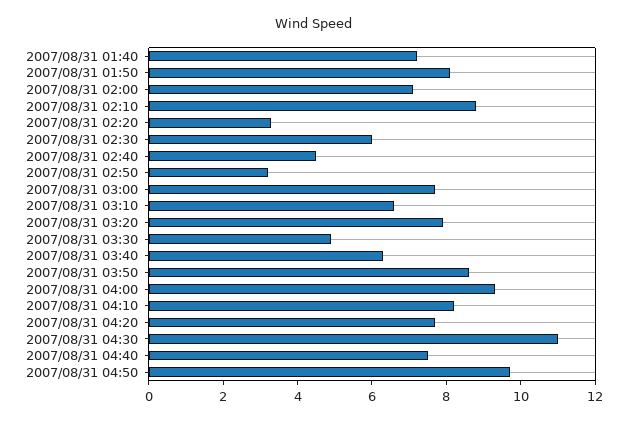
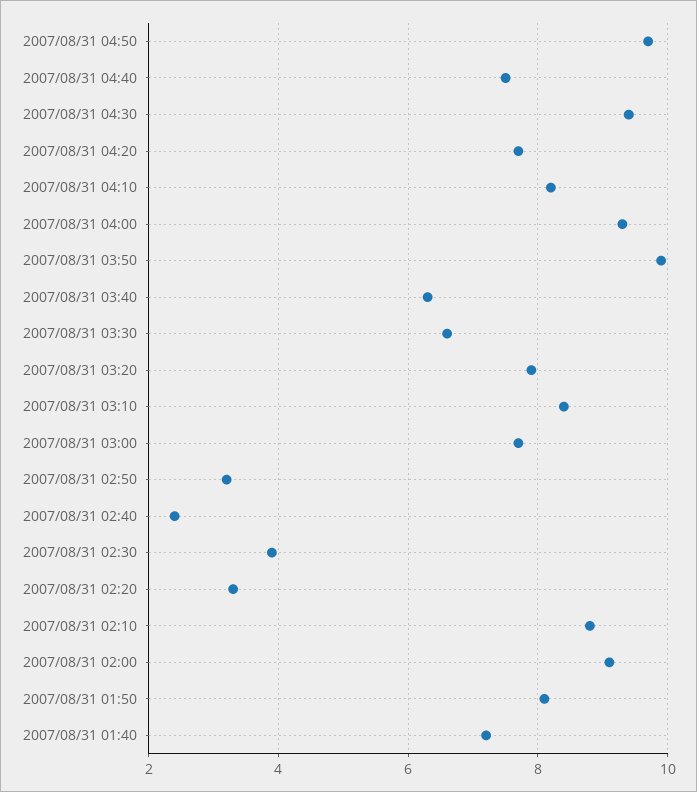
  {
    "2007/08/31 01:40": 7,
    "2007/08/31 01:50": 8,
-   "2007/08/31 02:00": 7,
+   "2007/08/31 02:00": 9,
    "2007/08/31 02:10": 9,
    "2007/08/31 02:20": 3.5,
-   "2007/08/31 02:30": 6,
+   "2007/08/31 02:30": 4,
-   "2007/08/31 02:40": 4.5,
+   "2007/08/31 02:40": 2.5,
    "2007/08/31 02:50": 3,
    "2007/08/31 03:00": 7.5,
-   "2007/08/31 03:10": 6.5,
+   "2007/08/31 03:10": 8.5,
    "2007/08/31 03:20": 8,
-   "2007/08/31 03:30": 5,
+   "2007/08/31 03:30": 6.5,
    "2007/08/31 03:40": 6.5,
-   "2007/08/31 03:50": 8.5,
+   "2007/08/31 03:50": 10,
    "2007/08/31 04:00": 9.5,
    "2007/08/31 04:10": 8,
    "2007/08/31 04:20": 7.5,
-   "2007/08/31 04:30": 11,
+   "2007/08/31 04:30": 9.5,
    "2007/08/31 04:40": 7.5,
    "2007/08/31 04:50": 9.5
  }

